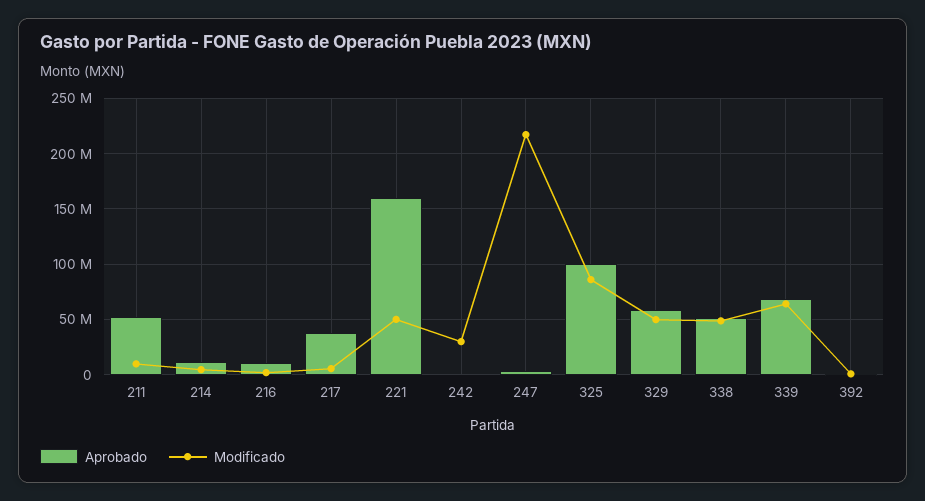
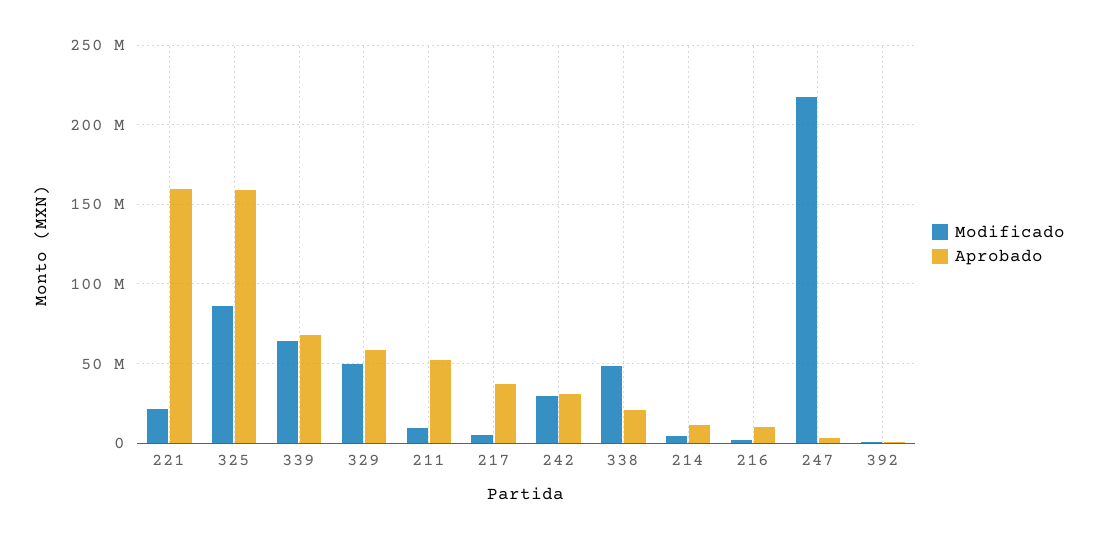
  {
    "Aprobado": {
      "211": 55000000,
      "214": 10000000,
      "216": 10000000,
      "217": 35000000,
      "221": 160000000,
-     "242": 0,
+     "242": 30000000,
      "247": 5000000,
-     "325": 100000000,
+     "325": 160000000,
      "329": 60000000,
-     "338": 50000000,
+     "338": 20000000,
      "339": 70000000,
      "392": 0
    },
    "Modificado": {
      "211": 10000000,
      "214": 5000000,
      "216": 0,
      "217": 5000000,
-     "221": 50000000,
+     "221": 20000000,
      "242": 30000000,
      "247": 215000000,
      "325": 85000000,
      "329": 50000000,
      "338": 50000000,
      "339": 65000000,
      "392": 0
    }
  }

